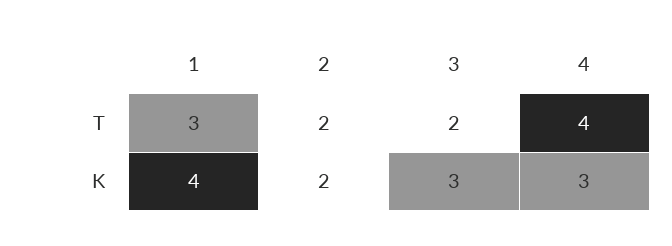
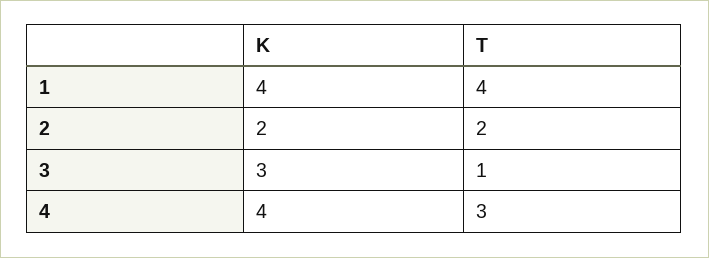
  {
    "1": {
-     "T": 3,
+     "T": 4,
      "K": 4
    },
    "2": {
      "T": 2,
      "K": 2
    },
    "3": {
-     "T": 2,
+     "T": 1,
      "K": 3
    },
    "4": {
-     "T": 4,
+     "T": 3,
-     "K": 3
+     "K": 4
    }
  }

